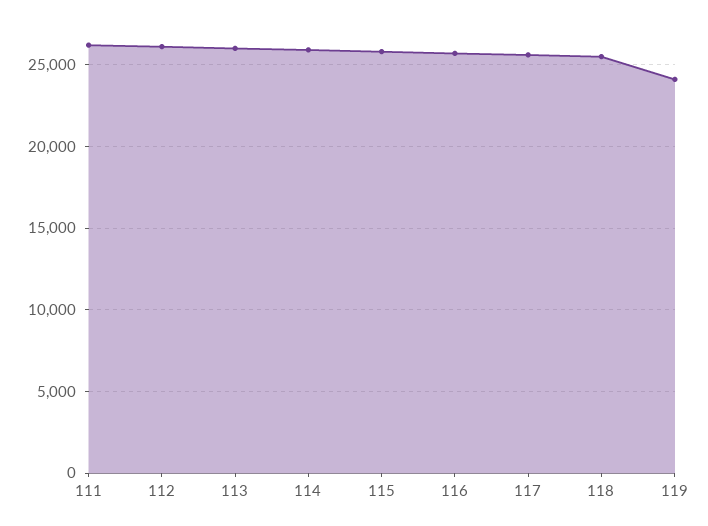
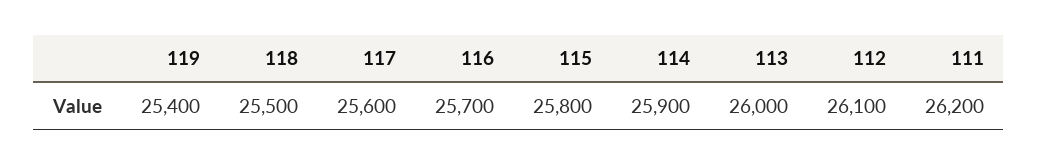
  {
    "111": 26200,
    "112": 26100,
    "113": 26000,
    "114": 25900,
    "115": 25800,
    "116": 25700,
    "117": 25600,
    "118": 25500,
-   "119": 24000
+   "119": 25400
  }

